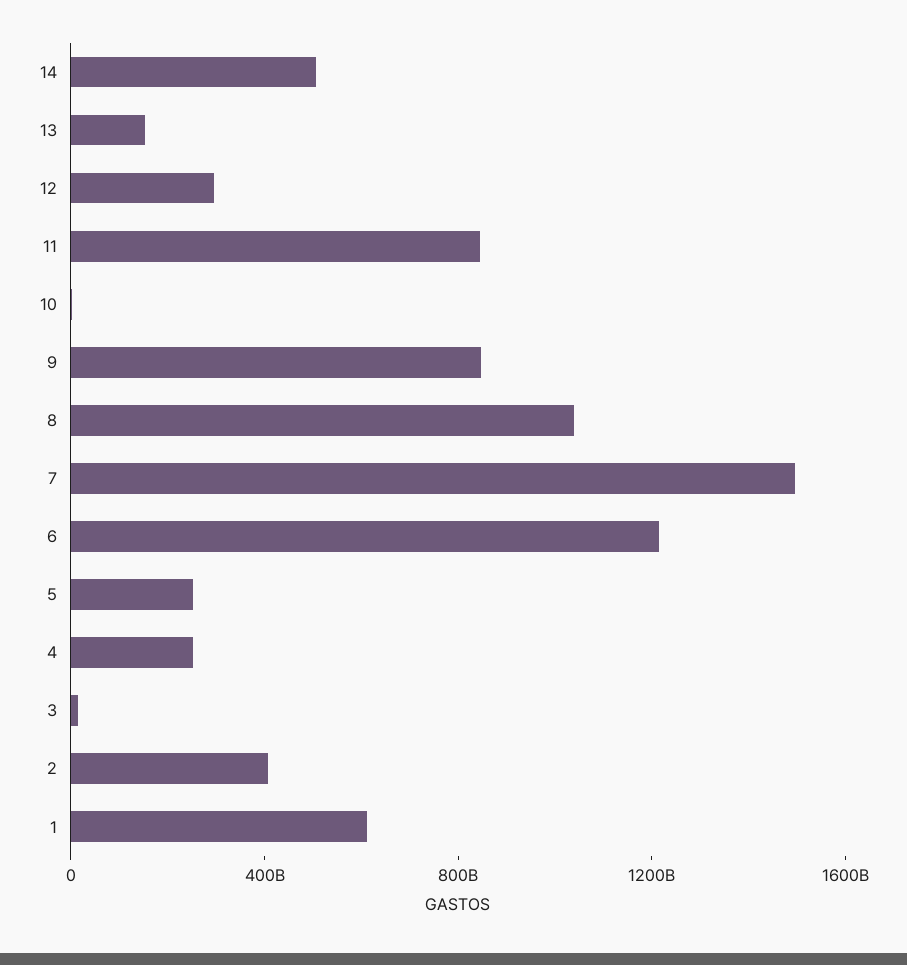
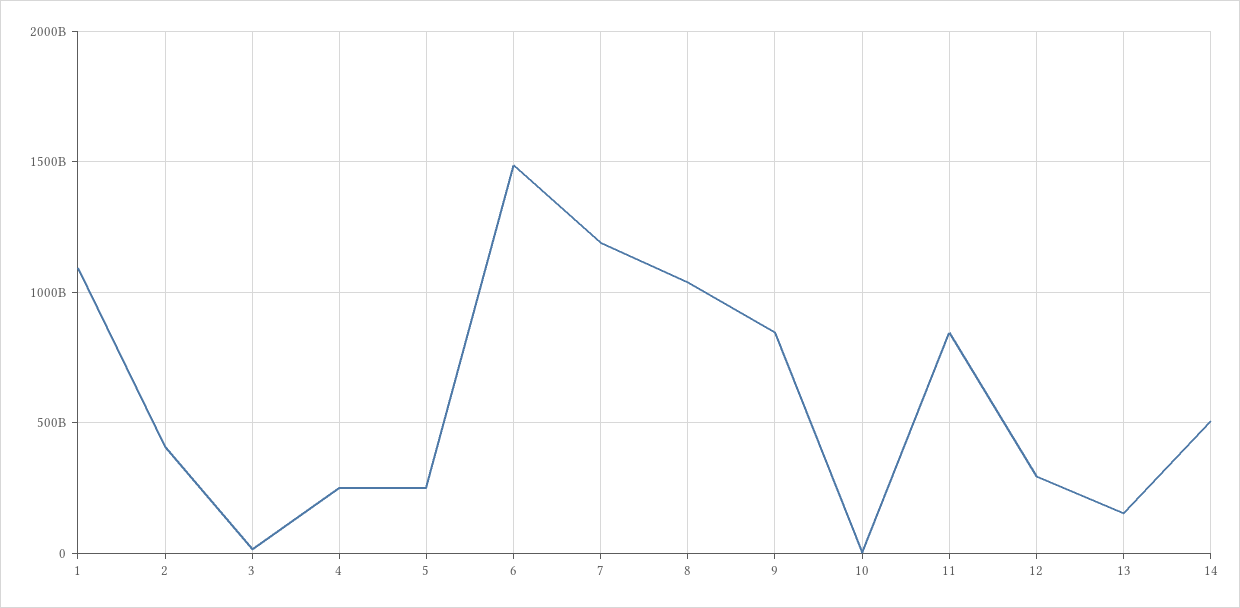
  {
    "14": 500000000000,
    "13": 150000000000,
    "12": 300000000000,
    "11": 850000000000,
    "10": 0,
    "9": 850000000000,
    "8": 1050000000000,
-   "7": 1500000000000,
+   "7": 1200000000000,
-   "6": 1200000000000,
+   "6": 1500000000000,
    "5": 250000000000,
    "4": 250000000000,
    "3": 0,
    "2": 400000000000,
-   "1": 600000000000
+   "1": 1100000000000
  }

